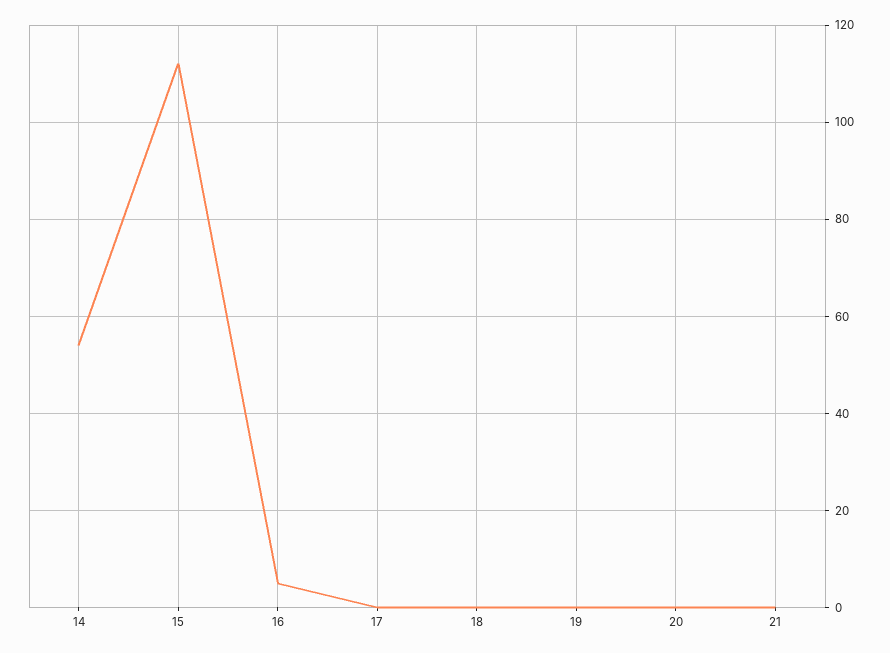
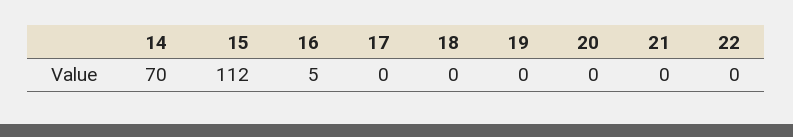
  {
-   "14": 55,
+   "14": 70,
    "15": 112,
    "16": 5,
    "17": 0,
    "18": 0,
    "19": 0,
    "20": 0,
-   "21": 0
+   "21": 0,
+   "22": 0
  }

